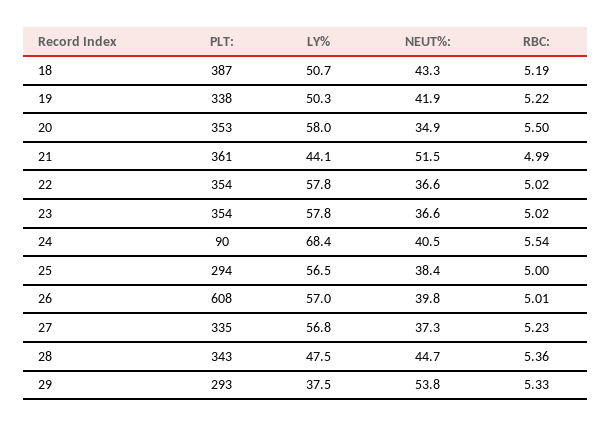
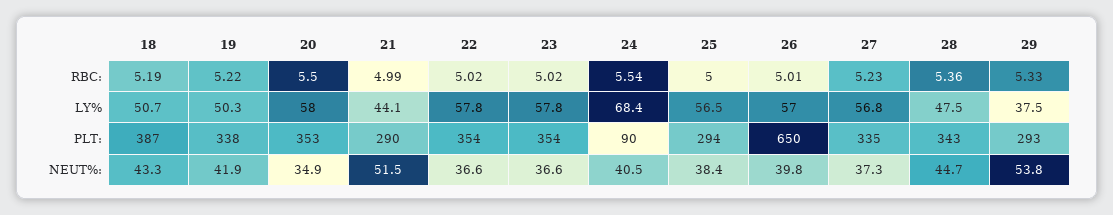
  {
    "PLT:": {
      "18": 387,
      "19": 338,
      "20": 353,
-     "21": 361,
+     "21": 290,
      "22": 354,
      "23": 354,
      "24": 90,
      "25": 294,
-     "26": 608,
+     "26": 650,
      "27": 335,
      "28": 343,
      "29": 293
    },
    "LY%": {
      "18": 50.7,
      "19": 50.3,
      "20": 58,
      "21": 44.1,
      "22": 57.8,
      "23": 57.8,
      "24": 68.4,
      "25": 56.5,
      "26": 57,
      "27": 56.8,
      "28": 47.5,
      "29": 37.5
    },
    "NEUT%:": {
      "18": 43.3,
      "19": 41.9,
      "20": 34.9,
      "21": 51.5,
      "22": 36.6,
      "23": 36.6,
      "24": 40.5,
      "25": 38.4,
      "26": 39.8,
      "27": 37.3,
      "28": 44.7,
      "29": 53.8
    },
    "RBC:": {
      "18": 5.19,
      "19": 5.22,
      "20": 5.5,
      "21": 4.99,
      "22": 5.02,
      "23": 5.02,
      "24": 5.54,
      "25": 5,
      "26": 5.01,
      "27": 5.23,
      "28": 5.36,
      "29": 5.33
    }
  }

